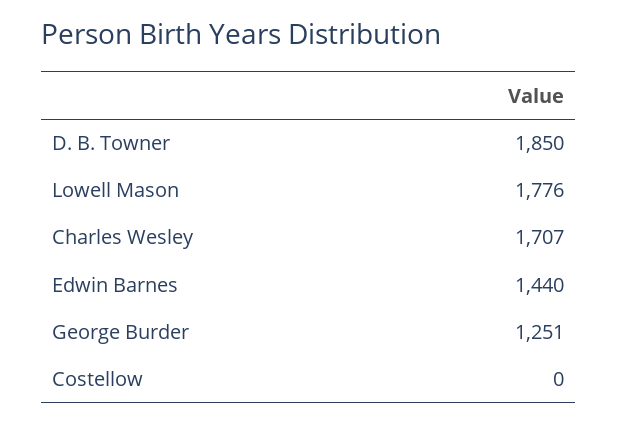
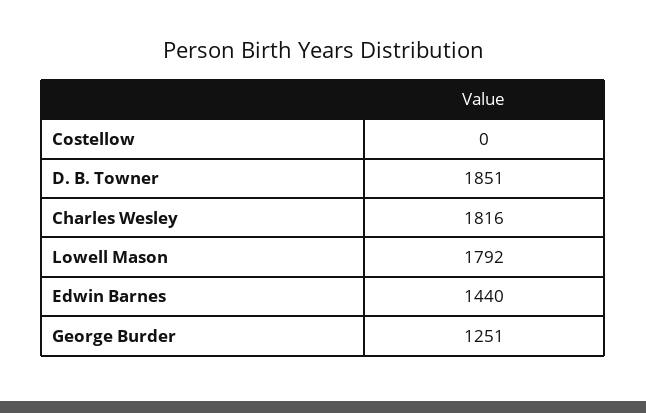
  {
-   "D. B. Towner": 1850,
+   "D. B. Towner": 1851,
-   "Lowell Mason": 1776,
+   "Lowell Mason": 1792,
-   "Charles Wesley": 1707,
+   "Charles Wesley": 1816,
    "Edwin Barnes": 1440,
    "George Burder": 1251,
    "Costellow": 0
  }

